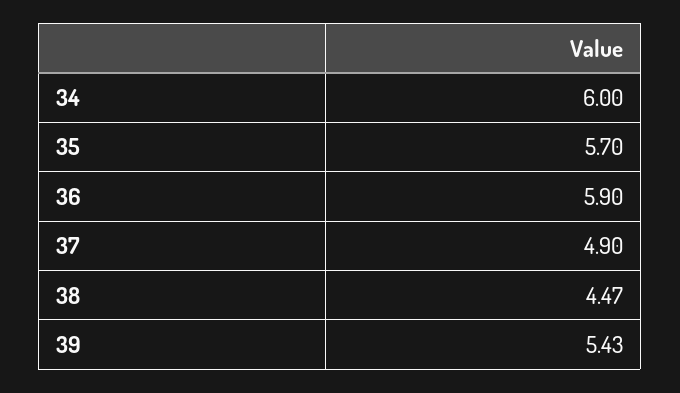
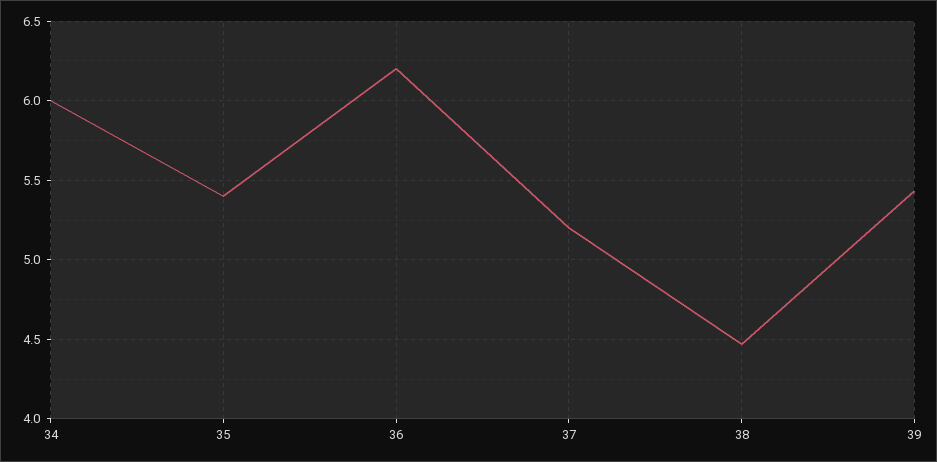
  {
    "34": 6,
-   "35": 5.7,
+   "35": 5.4,
-   "36": 5.9,
+   "36": 6.2,
-   "37": 4.9,
+   "37": 5.2,
    "38": 4.47,
    "39": 5.43
  }

